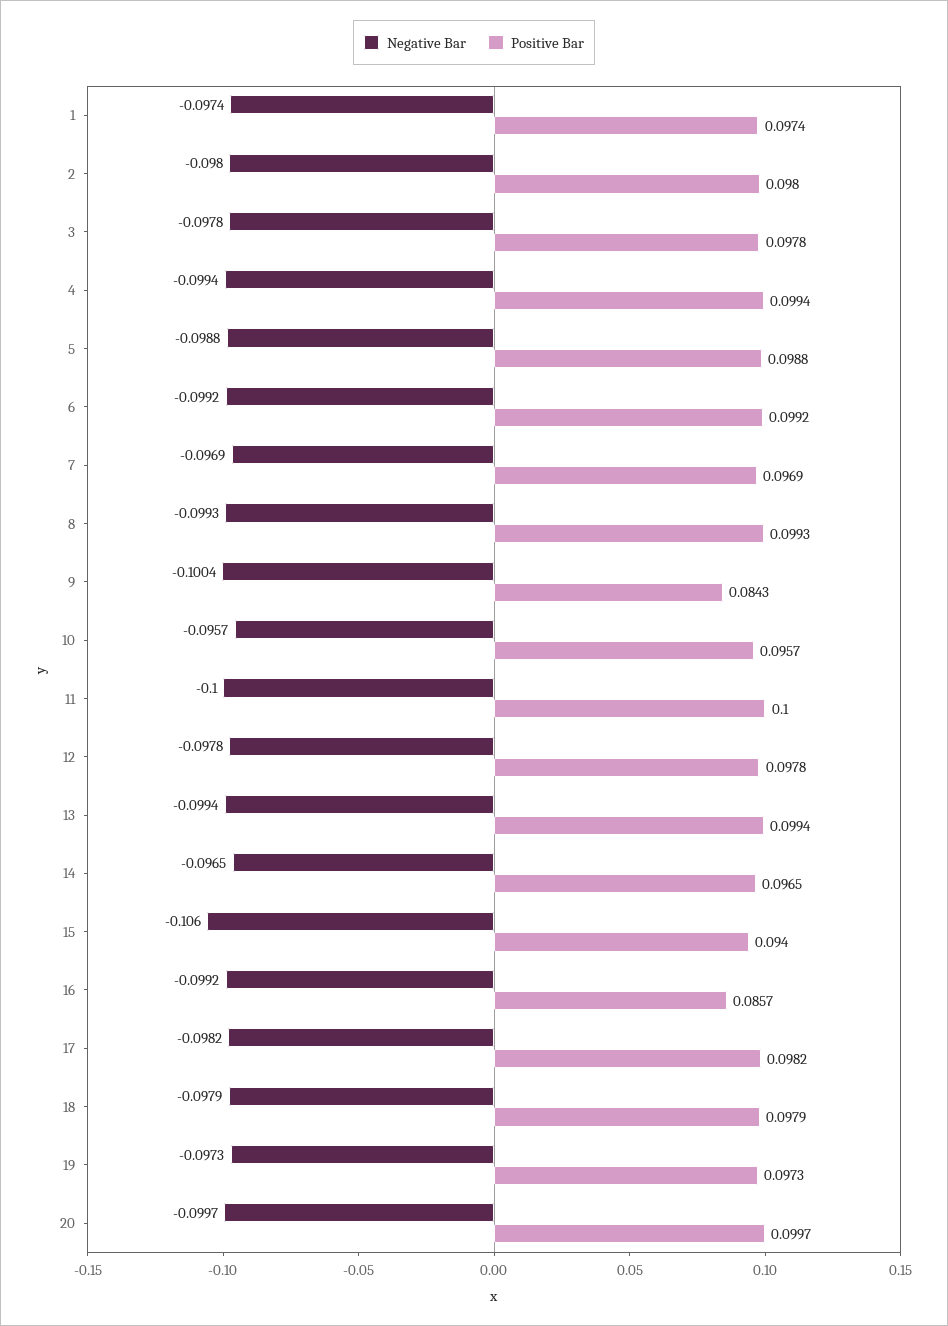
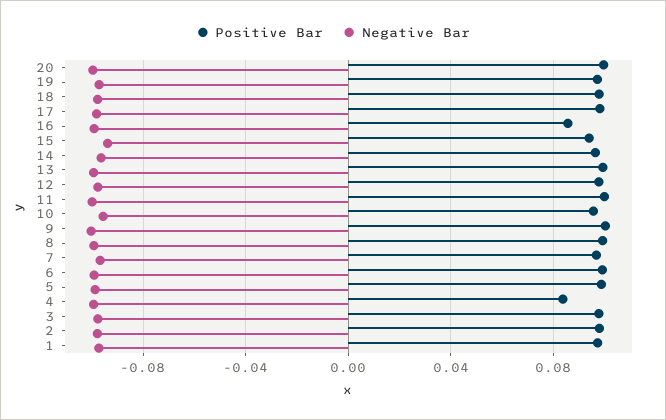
  {
    "Negative Bar": {
      "1": -0.0974,
      "2": -0.098,
      "3": -0.0978,
      "4": -0.0994,
      "5": -0.0988,
      "6": -0.0992,
      "7": -0.0969,
      "8": -0.0993,
      "9": -0.1004,
      "10": -0.0957,
      "11": -0.1,
      "12": -0.0978,
      "13": -0.0994,
      "14": -0.0965,
-     "15": -0.106,
+     "15": -0.095,
      "16": -0.0992,
      "17": -0.0982,
      "18": -0.0979,
      "19": -0.0973,
      "20": -0.0997
    },
    "Positive Bar": {
      "1": 0.0974,
      "2": 0.098,
      "3": 0.0978,
-     "4": 0.0994,
+     "4": 0.085,
      "5": 0.0988,
      "6": 0.0992,
      "7": 0.0969,
      "8": 0.0993,
-     "9": 0.0843,
+     "9": 0.1,
      "10": 0.0957,
      "11": 0.1,
      "12": 0.0978,
      "13": 0.0994,
      "14": 0.0965,
      "15": 0.094,
      "16": 0.0857,
      "17": 0.0982,
      "18": 0.0979,
      "19": 0.0973,
      "20": 0.0997
    }
  }

